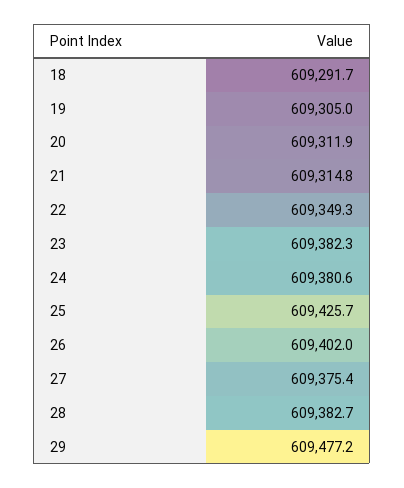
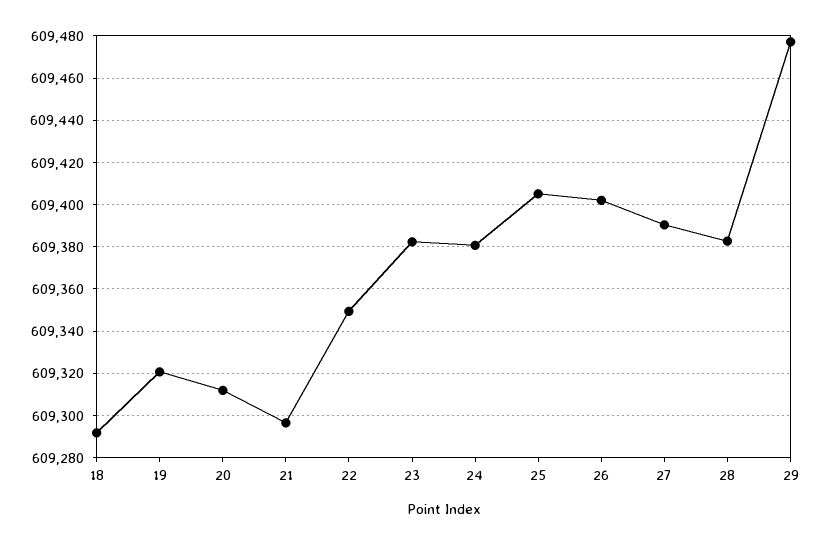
  {
    "18": 609291.7,
-   "19": 609305,
+   "19": 609320,
    "20": 609311.9,
-   "21": 609314.8,
+   "21": 609295,
    "22": 609349.3,
    "23": 609382.3,
    "24": 609380.6,
-   "25": 609425.7,
+   "25": 609405,
    "26": 609402,
-   "27": 609375.4,
+   "27": 609390,
    "28": 609382.7,
    "29": 609477.2
  }

